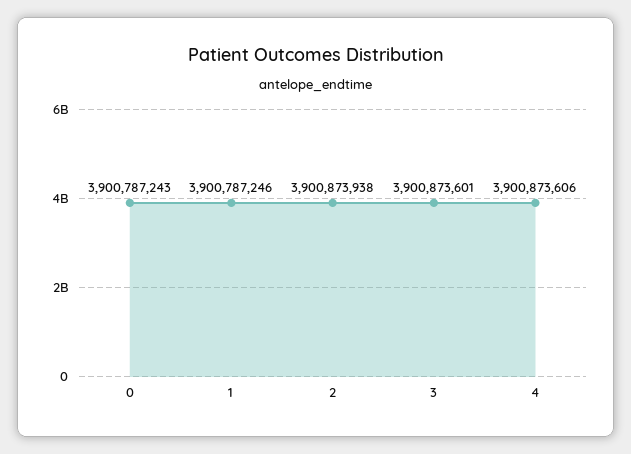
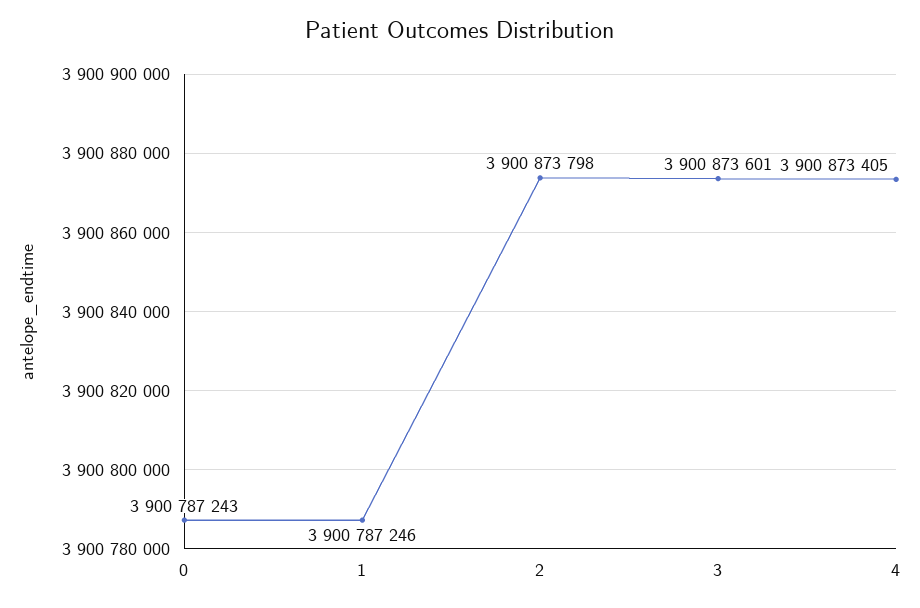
  {
    "0": 3900787243,
    "1": 3900787246,
-   "2": 3900873938,
+   "2": 3900873798,
    "3": 3900873601,
-   "4": 3900873606
+   "4": 3900873405
  }

